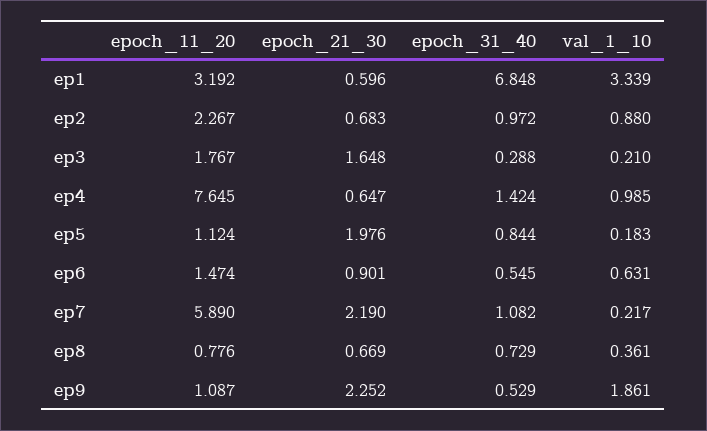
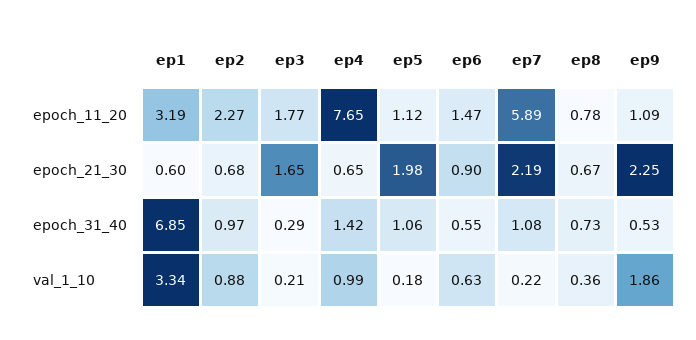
  {
    "epoch_11_20": {
      "ep1": 3.192,
      "ep2": 2.267,
      "ep3": 1.767,
      "ep4": 7.645,
      "ep5": 1.124,
      "ep6": 1.474,
      "ep7": 5.89,
      "ep8": 0.776,
      "ep9": 1.087
    },
    "epoch_21_30": {
      "ep1": 0.596,
      "ep2": 0.683,
      "ep3": 1.648,
      "ep4": 0.647,
      "ep5": 1.976,
      "ep6": 0.901,
      "ep7": 2.19,
      "ep8": 0.669,
      "ep9": 2.252
    },
    "epoch_31_40": {
      "ep1": 6.848,
      "ep2": 0.972,
      "ep3": 0.288,
      "ep4": 1.424,
-     "ep5": 0.844,
+     "ep5": 1.06,
      "ep6": 0.545,
      "ep7": 1.082,
      "ep8": 0.729,
      "ep9": 0.529
    },
    "val_1_10": {
      "ep1": 3.339,
      "ep2": 0.88,
      "ep3": 0.21,
      "ep4": 0.985,
      "ep5": 0.183,
      "ep6": 0.631,
      "ep7": 0.217,
      "ep8": 0.361,
      "ep9": 1.861
    }
  }

